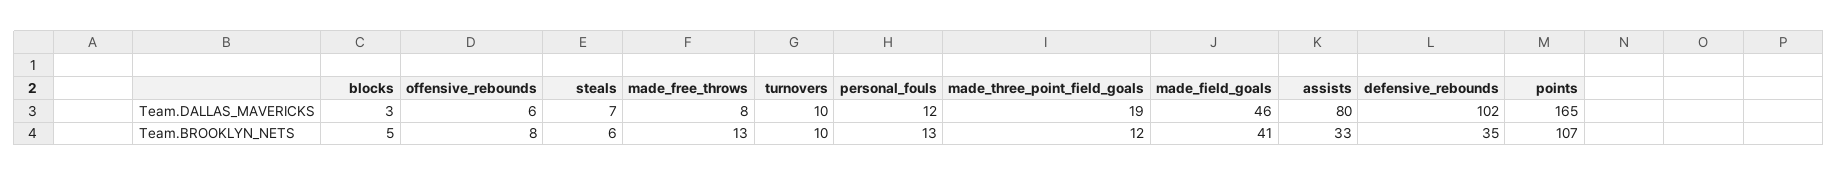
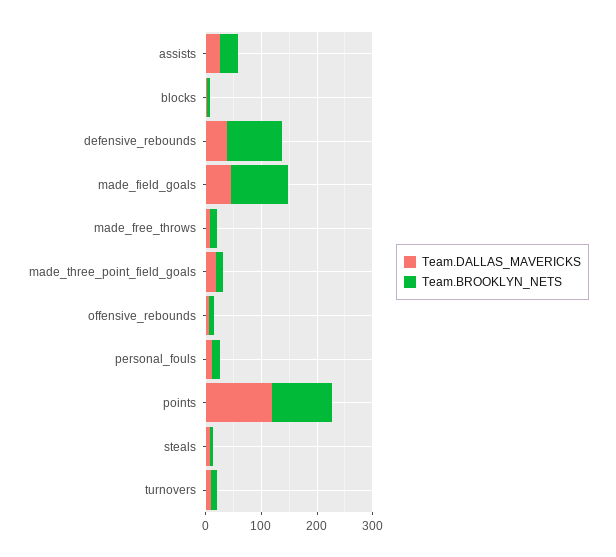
  {
    "Team.DALLAS_MAVERICKS": {
      "blocks": 3,
      "offensive_rebounds": 6,
      "steals": 7,
      "made_free_throws": 8,
      "turnovers": 10,
      "personal_fouls": 12,
      "made_three_point_field_goals": 19,
      "made_field_goals": 46,
-     "assists": 80,
+     "assists": 20,
-     "defensive_rebounds": 102,
+     "defensive_rebounds": 40,
-     "points": 165
+     "points": 120
    },
    "Team.BROOKLYN_NETS": {
      "blocks": 5,
      "offensive_rebounds": 8,
      "steals": 6,
      "made_free_throws": 13,
      "turnovers": 10,
      "personal_fouls": 13,
      "made_three_point_field_goals": 12,
-     "made_field_goals": 41,
+     "made_field_goals": 100,
      "assists": 33,
-     "defensive_rebounds": 35,
+     "defensive_rebounds": 100,
      "points": 107
    }
  }

